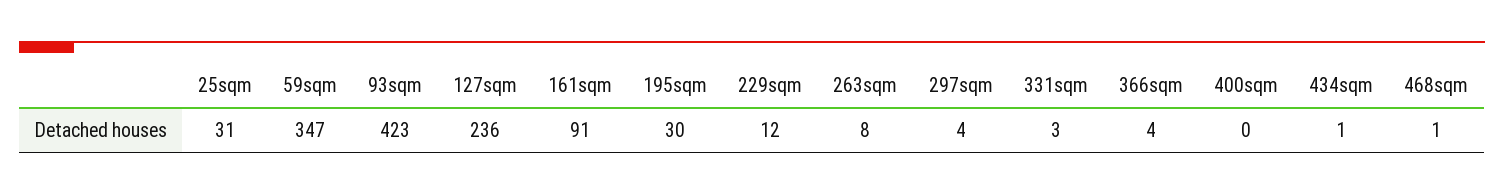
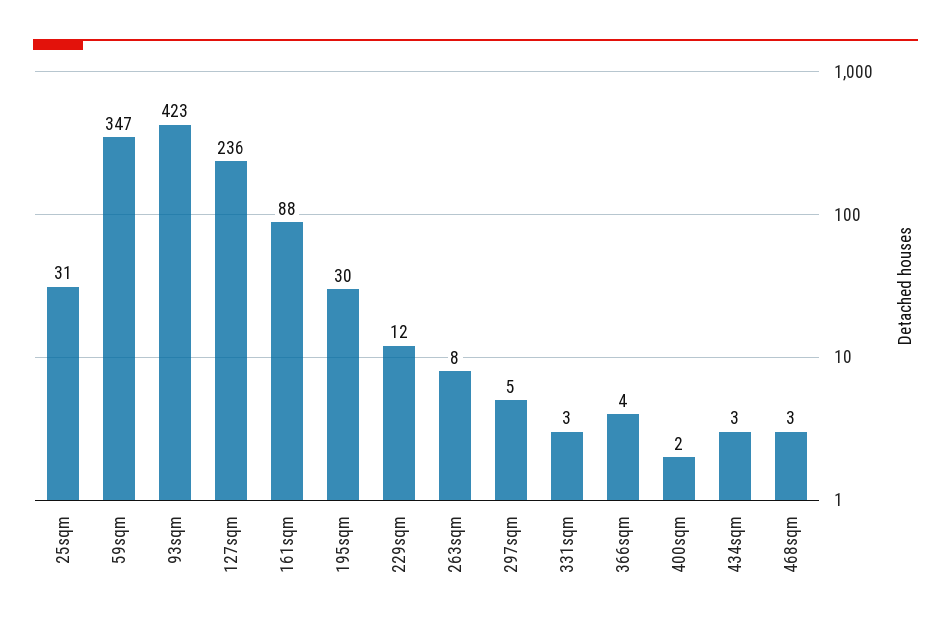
  {
    "25sqm": 31,
    "59sqm": 347,
    "93sqm": 423,
    "127sqm": 236,
-   "161sqm": 91,
+   "161sqm": 88,
    "195sqm": 30,
    "229sqm": 12,
    "263sqm": 8,
-   "297sqm": 4,
+   "297sqm": 5,
    "331sqm": 3,
    "366sqm": 4,
-   "400sqm": 0,
+   "400sqm": 2,
-   "434sqm": 1,
+   "434sqm": 3,
-   "468sqm": 1
+   "468sqm": 3
  }

